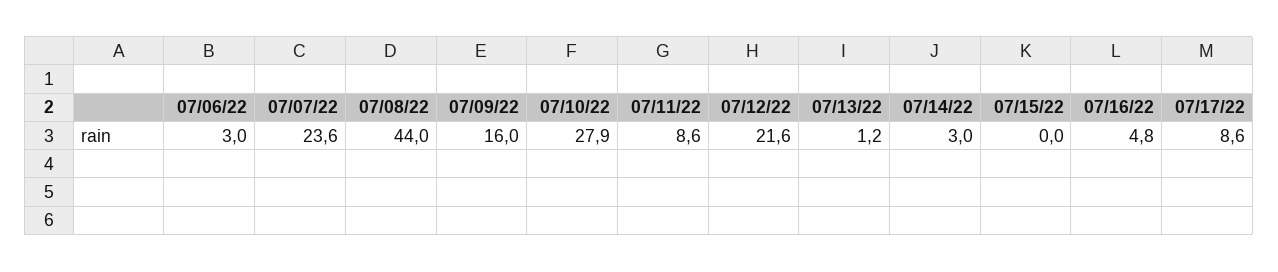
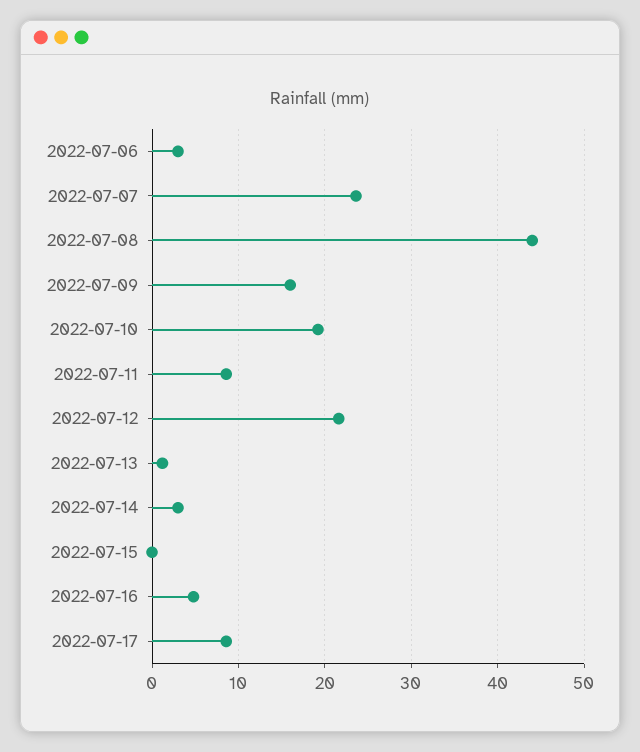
  {
    "07/06/22": 3,
    "07/07/22": 23.6,
    "07/08/22": 44,
    "07/09/22": 16,
-   "07/10/22": 27.9,
+   "07/10/22": 19,
    "07/11/22": 8.6,
    "07/12/22": 21.6,
    "07/13/22": 1.2,
    "07/14/22": 3,
    "07/15/22": 0,
    "07/16/22": 4.8,
    "07/17/22": 8.6
  }

